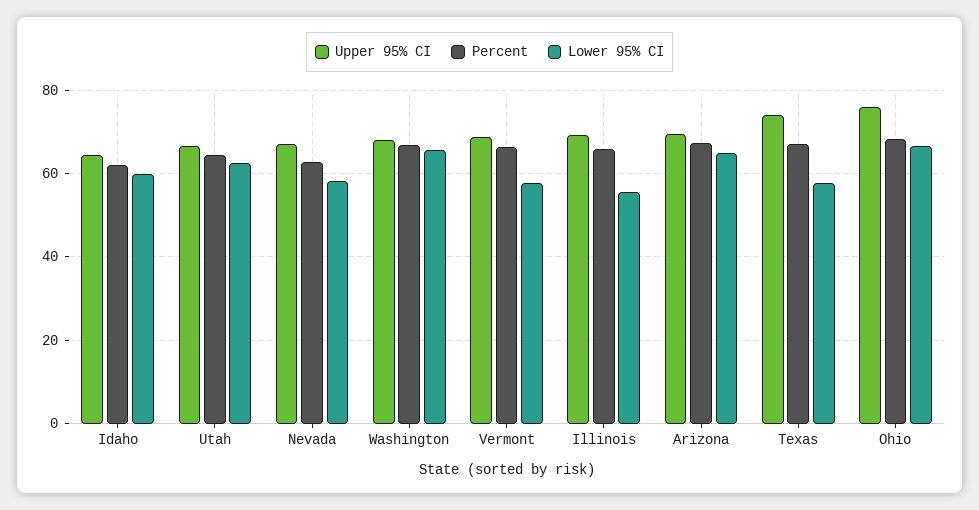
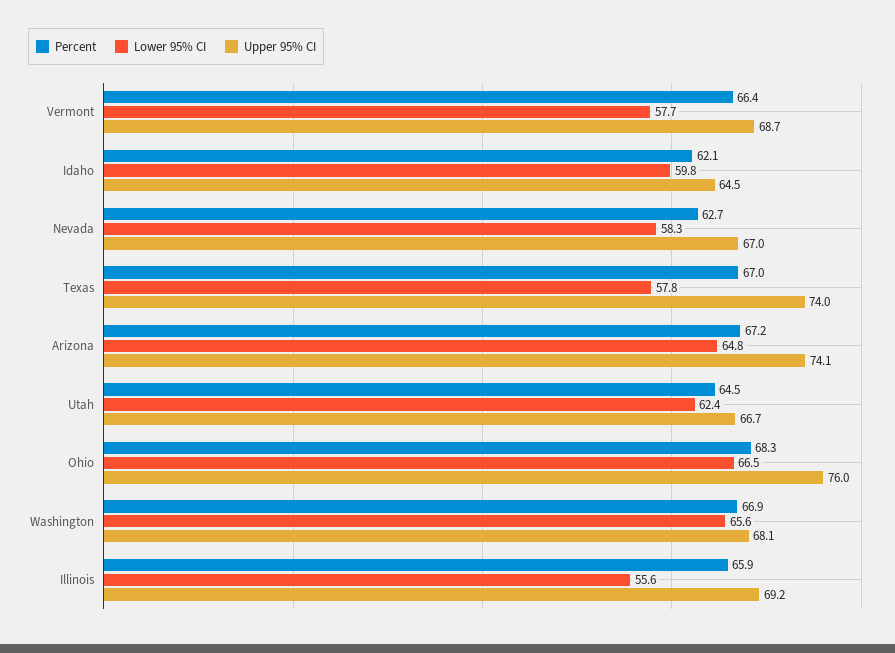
  {
    "Upper 95% CI": {
      "Idaho": 64.5,
      "Utah": 66.7,
      "Nevada": 67,
      "Washington": 68.1,
      "Vermont": 68.7,
      "Illinois": 69.2,
-     "Arizona": 70,
+     "Arizona": 74.1,
      "Texas": 74,
      "Ohio": 76
    },
    "Percent": {
      "Idaho": 62.1,
      "Utah": 64.5,
      "Nevada": 62.7,
      "Washington": 66.9,
      "Vermont": 66.4,
      "Illinois": 65.9,
      "Arizona": 67.2,
      "Texas": 67,
      "Ohio": 68.3
    },
    "Lower 95% CI": {
      "Idaho": 59.8,
      "Utah": 62.4,
      "Nevada": 58.3,
      "Washington": 65.6,
      "Vermont": 57.7,
      "Illinois": 55.6,
      "Arizona": 64.8,
      "Texas": 57.8,
      "Ohio": 66.5
    }
  }

